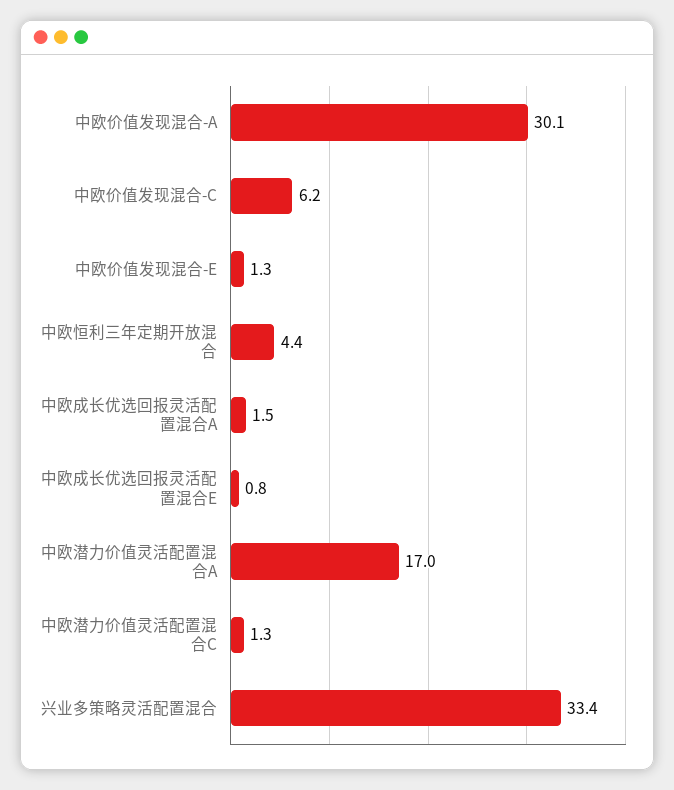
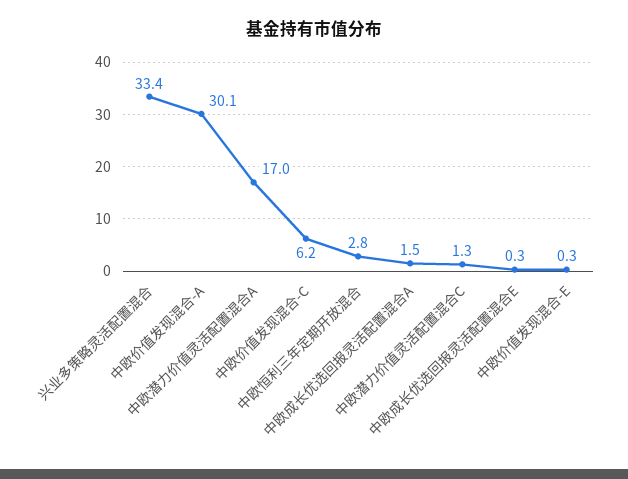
  {
    "中欧价值发现混合-A": 30.1,
    "中欧价值发现混合-C": 6.2,
-   "中欧价值发现混合-E": 1.3,
+   "中欧价值发现混合-E": 0.3,
-   "中欧恒利三年定期开放混合": 4.4,
+   "中欧恒利三年定期开放混合": 2.8,
    "中欧成长优选回报灵活配置混合A": 1.5,
-   "中欧成长优选回报灵活配置混合E": 0.8,
+   "中欧成长优选回报灵活配置混合E": 0.3,
    "中欧潜力价值灵活配置混合A": 17,
    "中欧潜力价值灵活配置混合C": 1.3,
    "兴业多策略灵活配置混合": 33.4
  }

